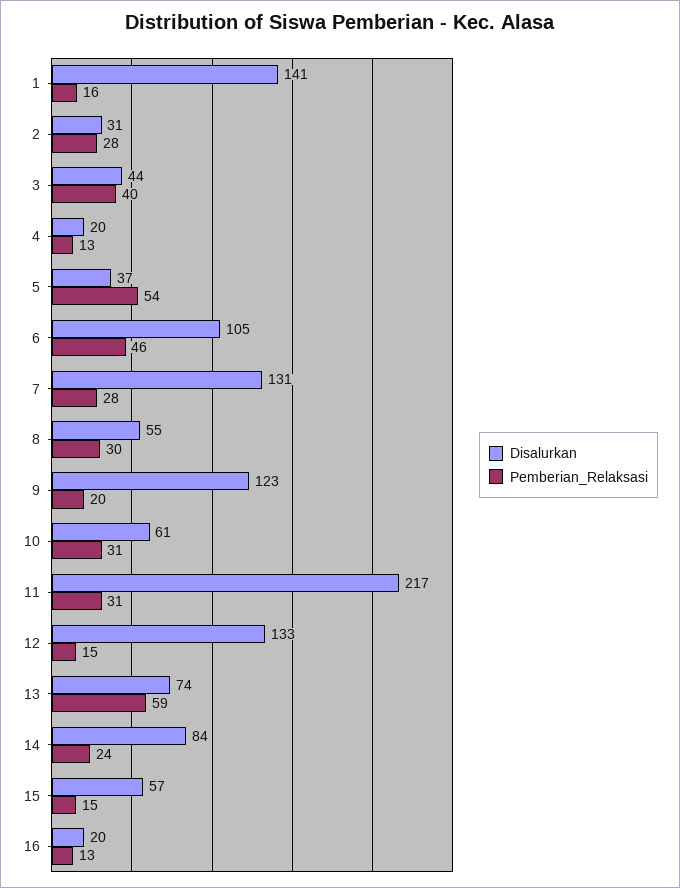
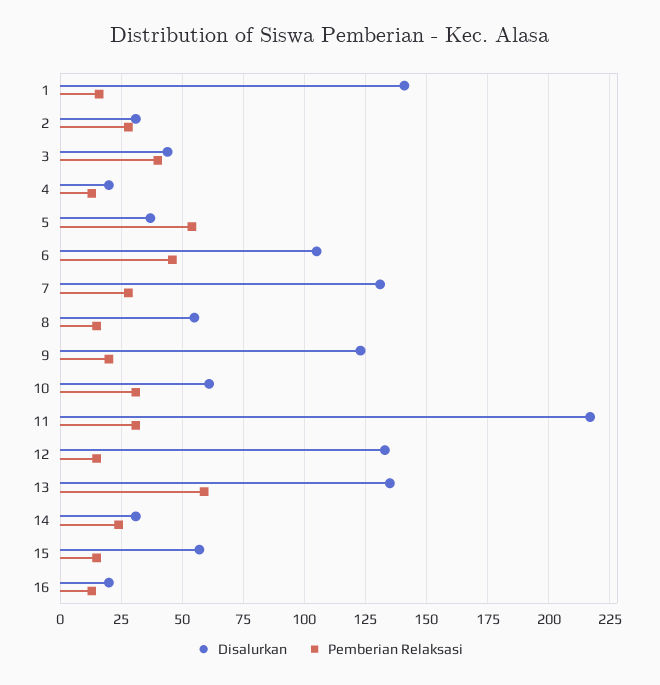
  {
    "Disalurkan": {
      "1": 141,
      "2": 31,
      "3": 44,
      "4": 20,
      "5": 37,
      "6": 105,
      "7": 131,
      "8": 55,
      "9": 123,
      "10": 61,
      "11": 217,
      "12": 133,
-     "13": 74,
+     "13": 135,
-     "14": 84,
+     "14": 30,
      "15": 57,
      "16": 20
    },
    "Pemberian_Relaksasi": {
      "1": 16,
      "2": 28,
      "3": 40,
      "4": 13,
      "5": 54,
      "6": 46,
      "7": 28,
-     "8": 30,
+     "8": 15,
      "9": 20,
      "10": 31,
      "11": 31,
      "12": 15,
      "13": 59,
      "14": 24,
      "15": 15,
      "16": 13
    }
  }

